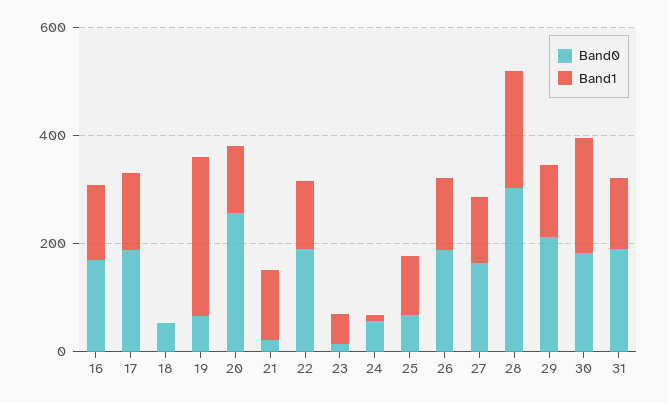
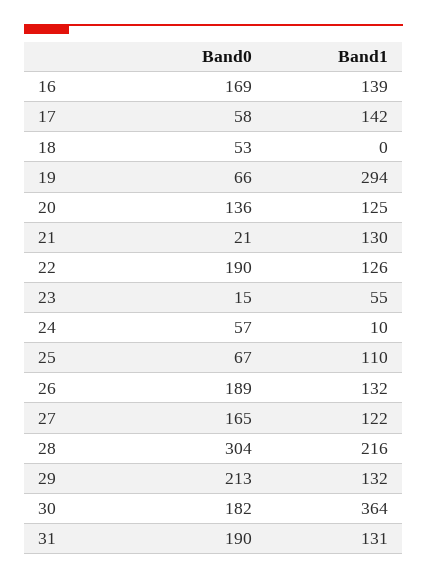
  {
    "Band0": {
      "16": 169,
-     "17": 200,
+     "17": 58,
      "18": 53,
      "19": 66,
-     "20": 250,
+     "20": 136,
      "21": 21,
      "22": 190,
      "23": 15,
      "24": 57,
      "25": 67,
      "26": 189,
      "27": 165,
      "28": 304,
      "29": 213,
      "30": 182,
      "31": 190
    },
    "Band1": {
      "16": 139,
      "17": 142,
      "18": 0,
      "19": 294,
      "20": 125,
      "21": 130,
      "22": 126,
      "23": 55,
      "24": 10,
      "25": 110,
      "26": 132,
      "27": 122,
      "28": 216,
      "29": 132,
-     "30": 200,
+     "30": 364,
      "31": 131
    }
  }

